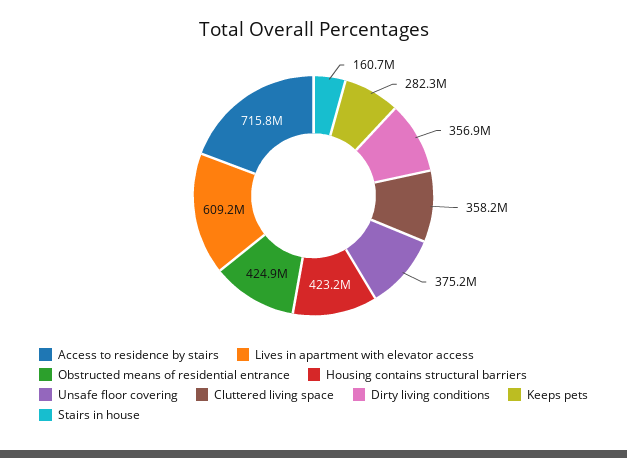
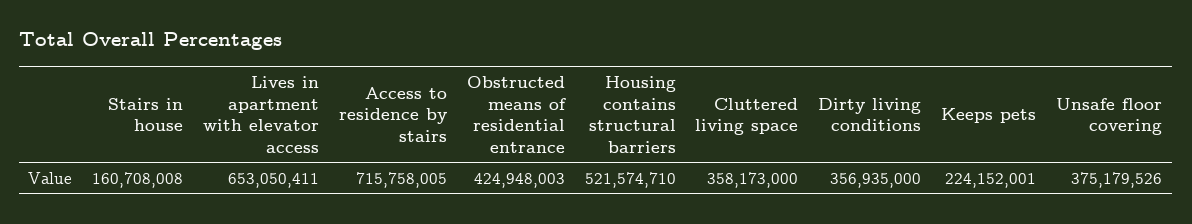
  {
    "Access to residence by stairs": 715758005,
-   "Lives in apartment with elevator access": 609200000,
+   "Lives in apartment with elevator access": 653050411,
    "Obstructed means of residential entrance": 424948003,
-   "Housing contains structural barriers": 423200000,
+   "Housing contains structural barriers": 521574710,
    "Unsafe floor covering": 375179526,
    "Cluttered living space": 358173000,
    "Dirty living conditions": 356935000,
-   "Keeps pets": 282300000,
+   "Keeps pets": 224152001,
    "Stairs in house": 160708008
  }

